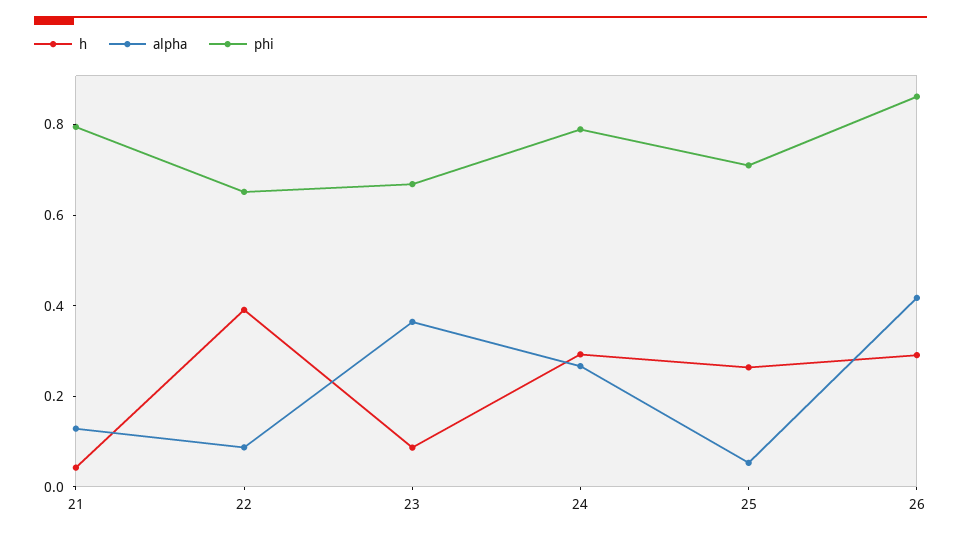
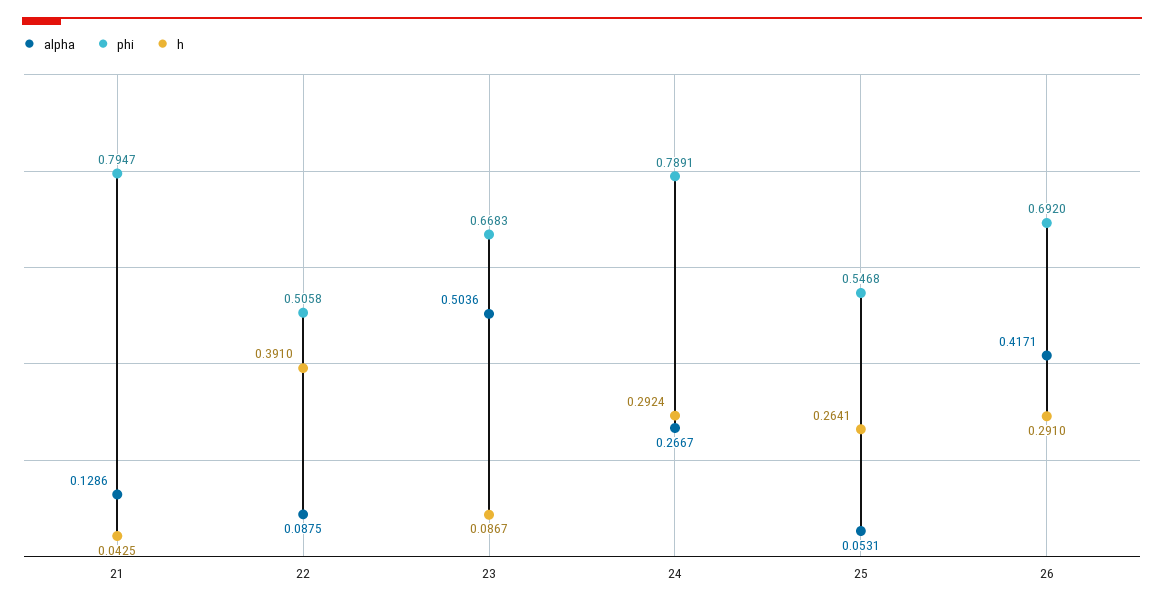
  {
    "h": {
      "21": 0.0425,
      "22": 0.391,
      "23": 0.0867,
      "24": 0.2924,
      "25": 0.2641,
      "26": 0.291
    },
    "alpha": {
      "21": 0.1286,
      "22": 0.0875,
-     "23": 0.35,
+     "23": 0.5036,
      "24": 0.2667,
      "25": 0.0531,
      "26": 0.4171
    },
    "phi": {
      "21": 0.7947,
-     "22": 0.65,
+     "22": 0.5058,
      "23": 0.6683,
      "24": 0.7891,
-     "25": 0.7,
+     "25": 0.5468,
-     "26": 0.85
+     "26": 0.692
    }
  }

